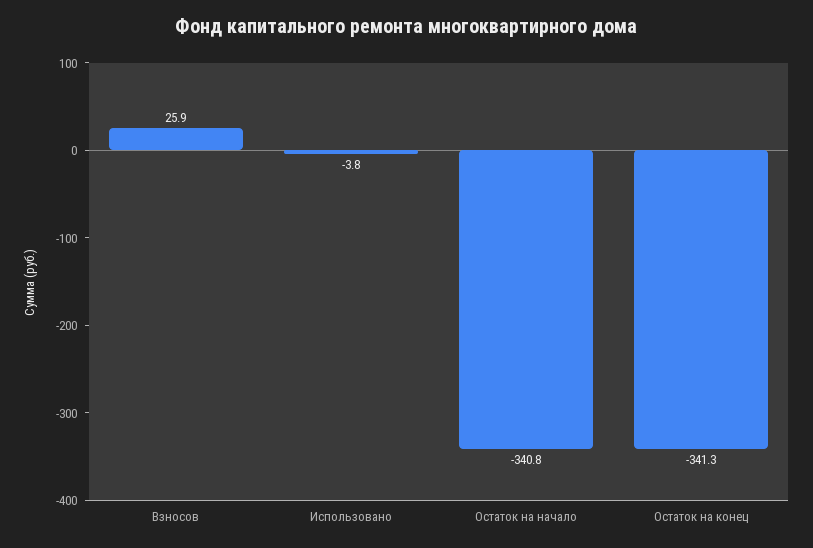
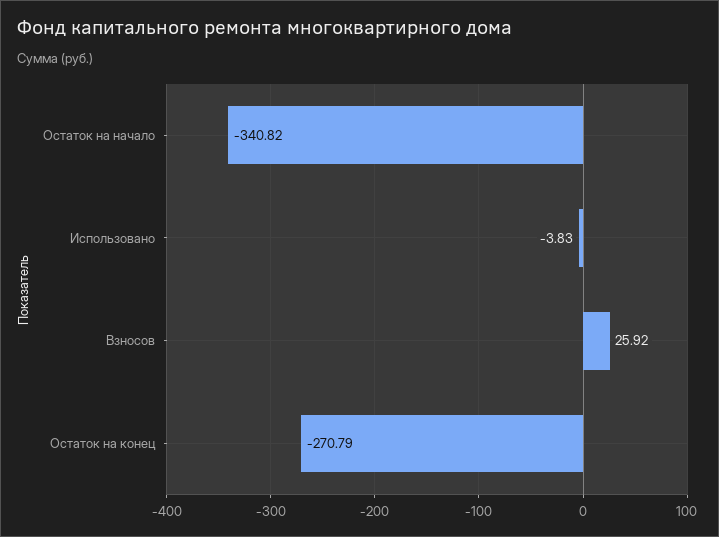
  {
    "Взносов": 25.92,
    "Использовано": -3.83,
    "Остаток на начало": -340.82,
-   "Остаток на конец": -341.3
+   "Остаток на конец": -270.79
  }

